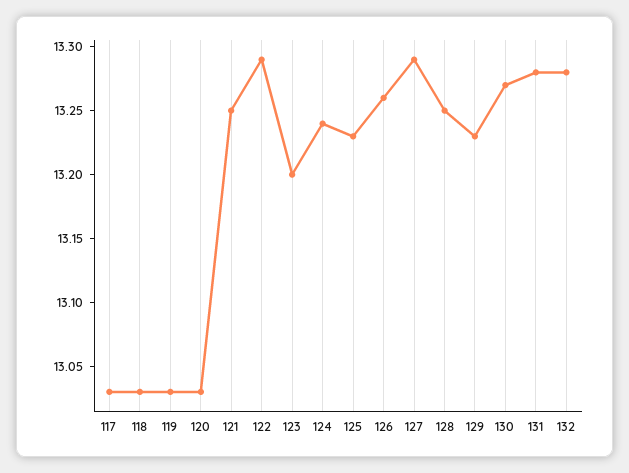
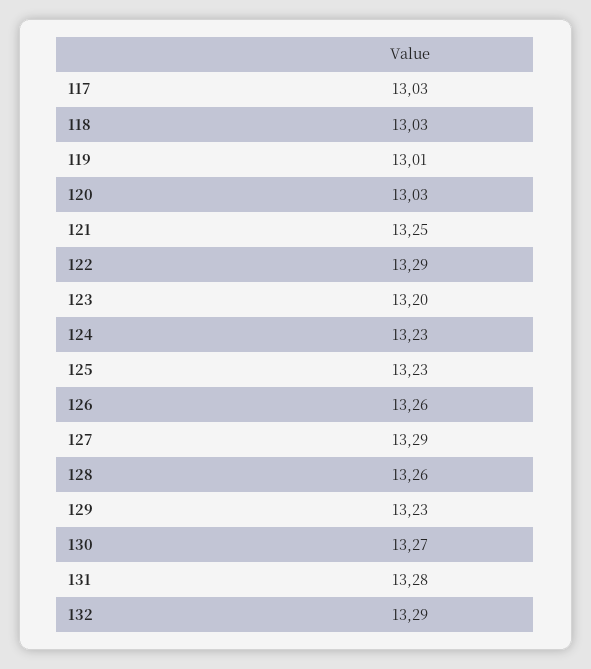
  {
    "117": 13.03,
    "118": 13.03,
-   "119": 13.03,
+   "119": 13.01,
    "120": 13.03,
    "121": 13.25,
    "122": 13.29,
    "123": 13.2,
-   "124": 13.24,
+   "124": 13.23,
    "125": 13.23,
    "126": 13.26,
    "127": 13.29,
-   "128": 13.25,
+   "128": 13.26,
    "129": 13.23,
    "130": 13.27,
    "131": 13.28,
-   "132": 13.28
+   "132": 13.29
  }

